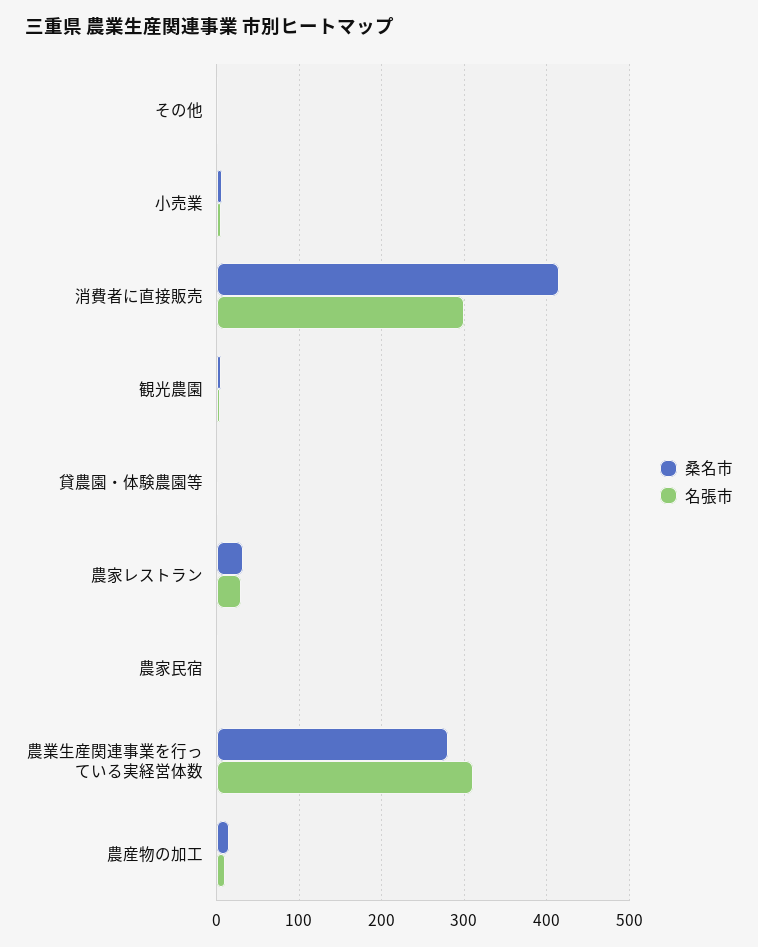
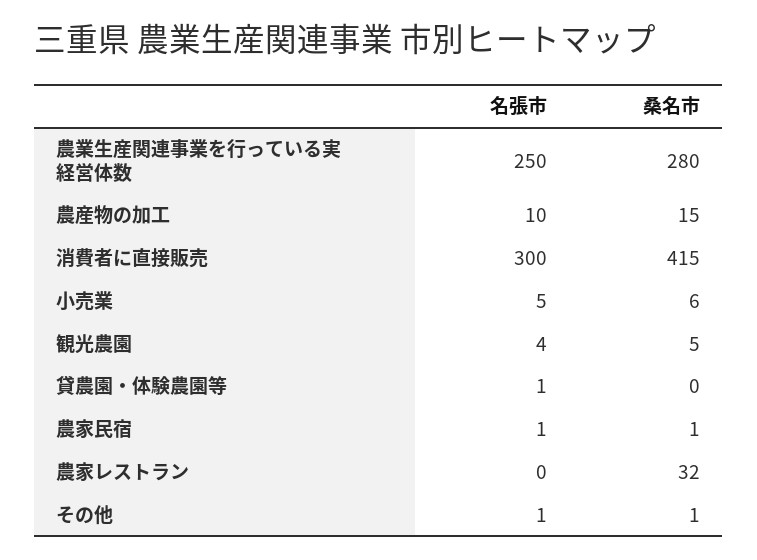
  {
    "桑名市": {
      "その他": 1,
      "小売業": 6,
      "消費者に直接販売": 415,
      "観光農園": 5,
      "貸農園・体験農園等": 0,
      "農家レストラン": 32,
      "農家民宿": 1,
      "農業生産関連事業を行っている実経営体数": 280,
      "農産物の加工": 15
    },
    "名張市": {
      "その他": 1,
      "小売業": 5,
      "消費者に直接販売": 300,
      "観光農園": 4,
      "貸農園・体験農園等": 1,
-     "農家レストラン": 30,
+     "農家レストラン": 0,
      "農家民宿": 1,
-     "農業生産関連事業を行っている実経営体数": 310,
+     "農業生産関連事業を行っている実経営体数": 250,
      "農産物の加工": 10
    }
  }

